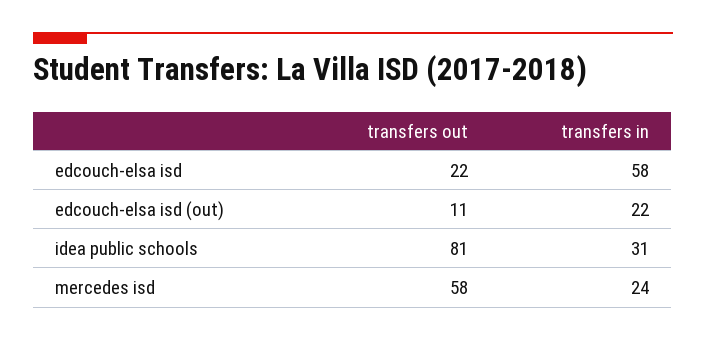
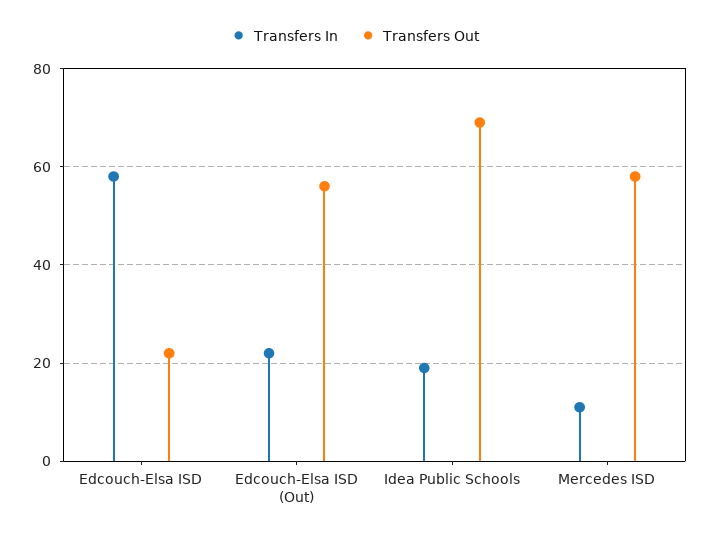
  {
    "transfers out": {
      "edcouch-elsa isd": 22,
-     "edcouch-elsa isd (out)": 11,
+     "edcouch-elsa isd (out)": 55,
-     "idea public schools": 81,
+     "idea public schools": 70,
      "mercedes isd": 58
    },
    "transfers in": {
      "edcouch-elsa isd": 58,
      "edcouch-elsa isd (out)": 22,
-     "idea public schools": 31,
+     "idea public schools": 20,
-     "mercedes isd": 24
+     "mercedes isd": 10
    }
  }

